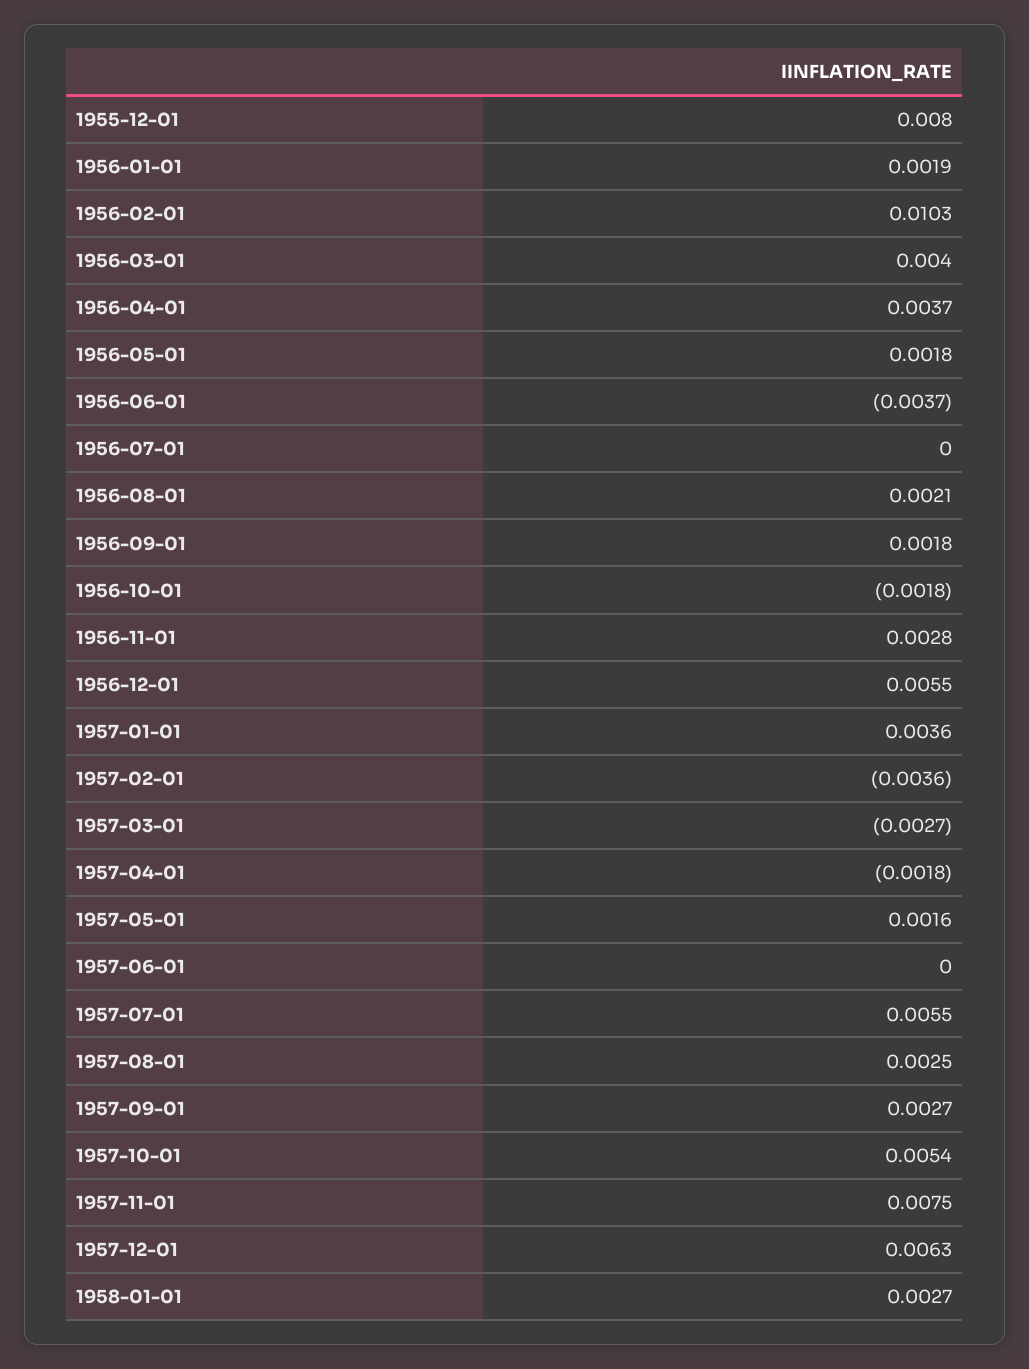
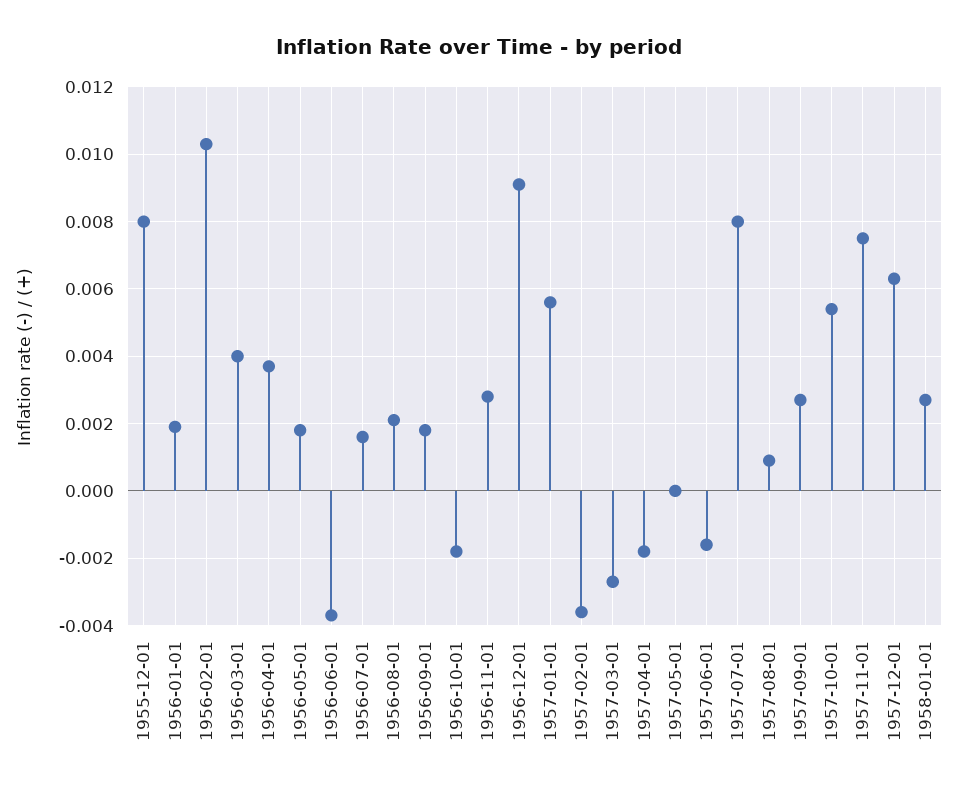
  {
    "1955-12-01": 0.008,
    "1956-01-01": 0.0019,
    "1956-02-01": 0.0103,
    "1956-03-01": 0.004,
    "1956-04-01": 0.0037,
    "1956-05-01": 0.0018,
    "1956-06-01": -0.0037,
-   "1956-07-01": 0,
+   "1956-07-01": 0.0015,
    "1956-08-01": 0.0021,
    "1956-09-01": 0.0018,
    "1956-10-01": -0.0018,
    "1956-11-01": 0.0028,
-   "1956-12-01": 0.0055,
+   "1956-12-01": 0.009,
-   "1957-01-01": 0.0036,
+   "1957-01-01": 0.0055,
    "1957-02-01": -0.0036,
    "1957-03-01": -0.0027,
    "1957-04-01": -0.0018,
-   "1957-05-01": 0.0016,
+   "1957-05-01": 0,
-   "1957-06-01": 0,
+   "1957-06-01": -0.0015,
-   "1957-07-01": 0.0055,
+   "1957-07-01": 0.008,
-   "1957-08-01": 0.0025,
+   "1957-08-01": 0.001,
    "1957-09-01": 0.0027,
    "1957-10-01": 0.0054,
    "1957-11-01": 0.0075,
    "1957-12-01": 0.0063,
    "1958-01-01": 0.0027
  }

